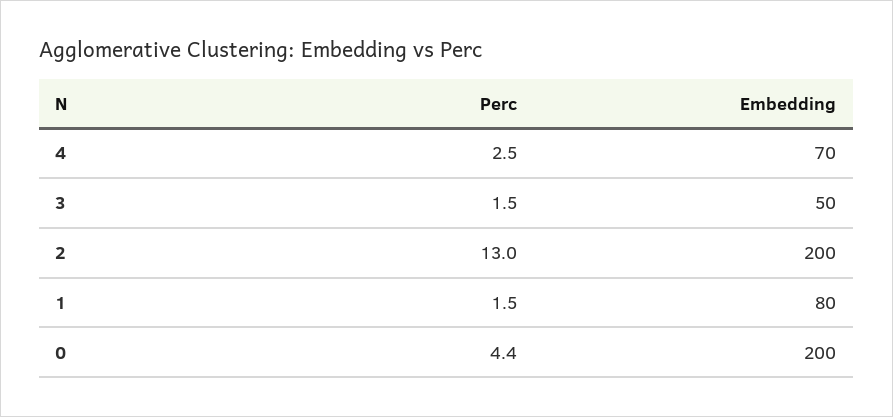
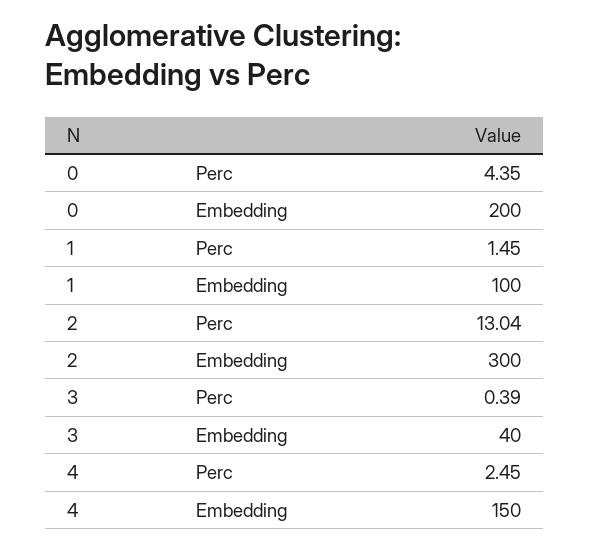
  {
    "Perc": {
      "4": 2.45,
-     "3": 1.5,
+     "3": 0.39,
      "2": 13.04,
      "1": 1.45,
      "0": 4.35
    },
    "Embedding": {
-     "4": 70,
+     "4": 150,
-     "3": 50,
+     "3": 40,
-     "2": 200,
+     "2": 300,
-     "1": 80,
+     "1": 100,
      "0": 200
    }
  }

